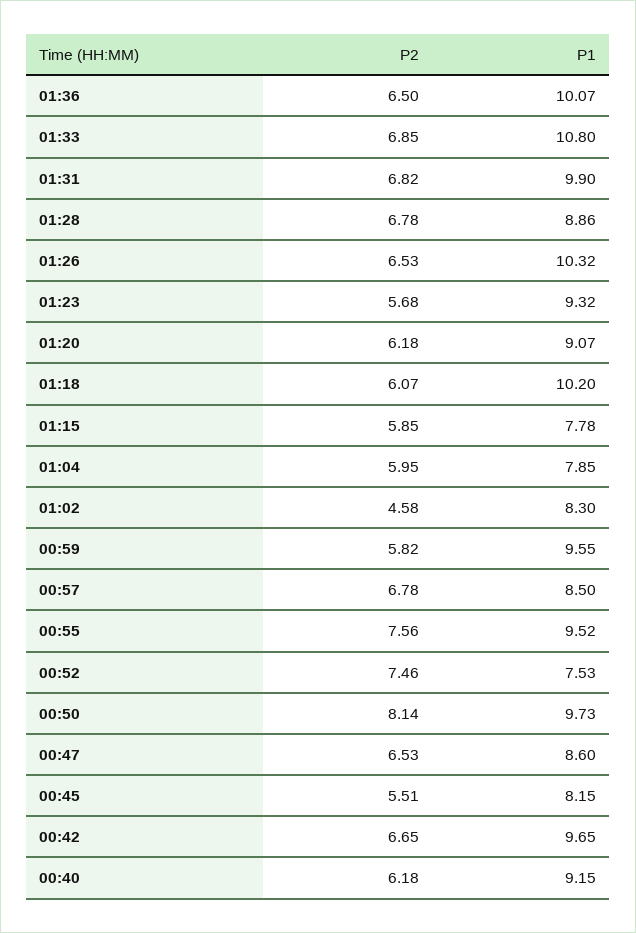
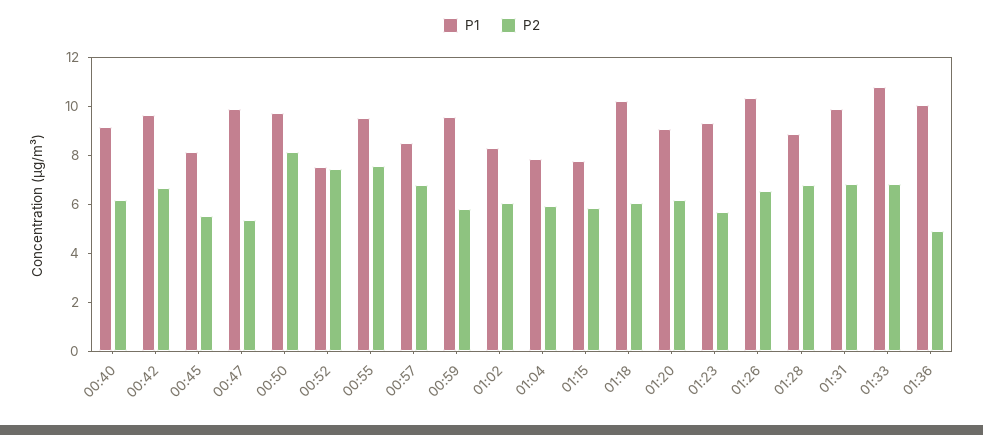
  {
    "P2": {
-     "01:36": 6.5,
+     "01:36": 5,
      "01:33": 6.85,
      "01:31": 6.82,
      "01:28": 6.78,
      "01:26": 6.53,
      "01:23": 5.68,
      "01:20": 6.18,
      "01:18": 6.07,
      "01:15": 5.85,
      "01:04": 5.95,
-     "01:02": 4.58,
+     "01:02": 6,
      "00:59": 5.82,
      "00:57": 6.78,
      "00:55": 7.56,
      "00:52": 7.46,
      "00:50": 8.14,
-     "00:47": 6.53,
+     "00:47": 5.5,
      "00:45": 5.51,
      "00:42": 6.65,
      "00:40": 6.18
    },
    "P1": {
      "01:36": 10.07,
      "01:33": 10.8,
      "01:31": 9.9,
      "01:28": 8.86,
      "01:26": 10.32,
      "01:23": 9.32,
      "01:20": 9.07,
      "01:18": 10.2,
      "01:15": 7.78,
      "01:04": 7.85,
      "01:02": 8.3,
      "00:59": 9.55,
      "00:57": 8.5,
      "00:55": 9.52,
      "00:52": 7.53,
      "00:50": 9.73,
-     "00:47": 8.6,
+     "00:47": 10,
      "00:45": 8.15,
      "00:42": 9.65,
      "00:40": 9.15
    }
  }

